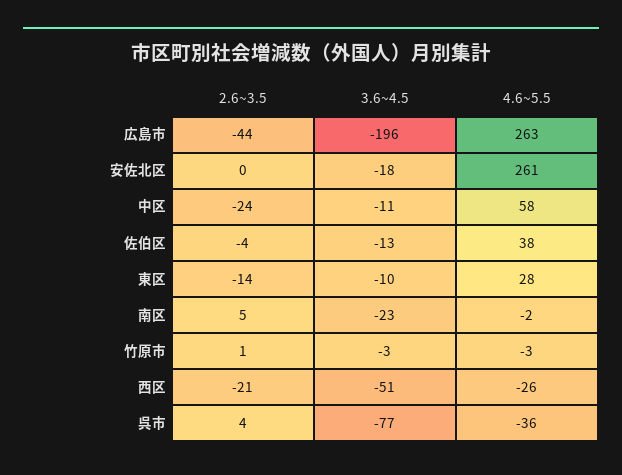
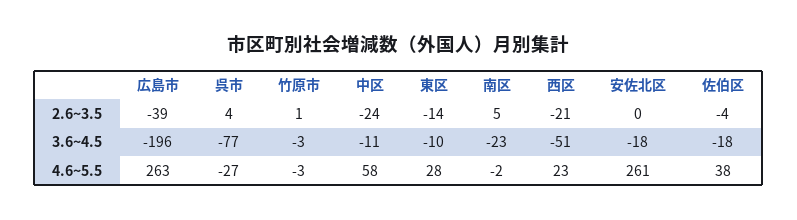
  {
    "2.6~3.5": {
-     "広島市": -44,
+     "広島市": -39,
      "安佐北区": 0,
      "中区": -24,
      "佐伯区": -4,
      "東区": -14,
      "南区": 5,
      "竹原市": 1,
      "西区": -21,
      "呉市": 4
    },
    "3.6~4.5": {
      "広島市": -196,
      "安佐北区": -18,
      "中区": -11,
-     "佐伯区": -13,
+     "佐伯区": -18,
      "東区": -10,
      "南区": -23,
      "竹原市": -3,
      "西区": -51,
      "呉市": -77
    },
    "4.6~5.5": {
      "広島市": 263,
      "安佐北区": 261,
      "中区": 58,
      "佐伯区": 38,
      "東区": 28,
      "南区": -2,
      "竹原市": -3,
-     "西区": -26,
+     "西区": 23,
-     "呉市": -36
+     "呉市": -27
    }
  }

